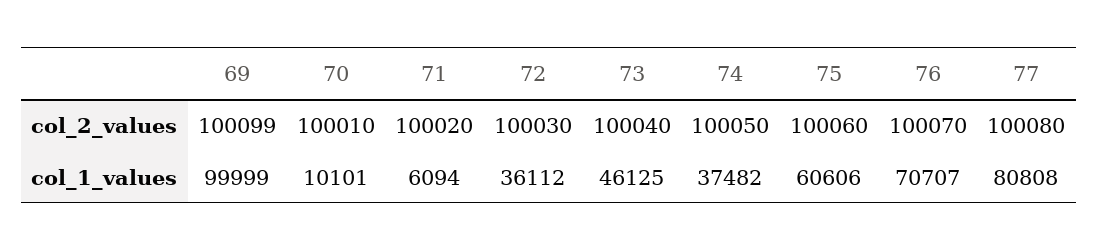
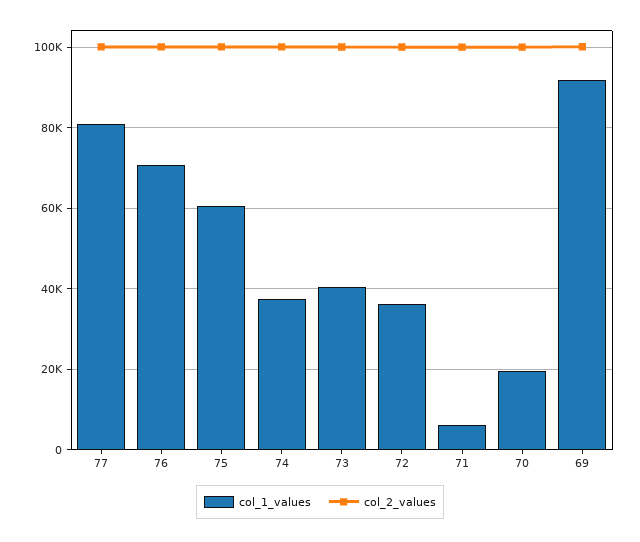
  {
    "col_2_values": {
      "69": 100099,
      "70": 100010,
      "71": 100020,
      "72": 100030,
      "73": 100040,
      "74": 100050,
      "75": 100060,
      "76": 100070,
      "77": 100080
    },
    "col_1_values": {
-     "69": 99999,
+     "69": 92000,
-     "70": 10101,
+     "70": 20000,
      "71": 6094,
      "72": 36112,
-     "73": 46125,
+     "73": 40000,
      "74": 37482,
      "75": 60606,
      "76": 70707,
      "77": 80808
    }
  }

